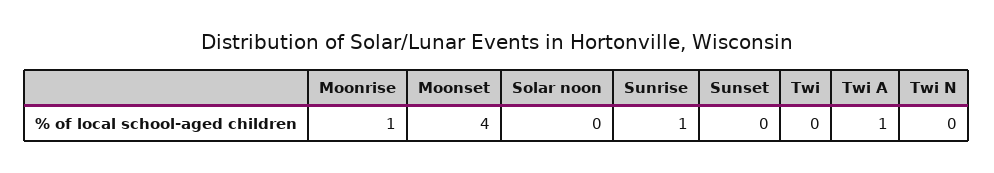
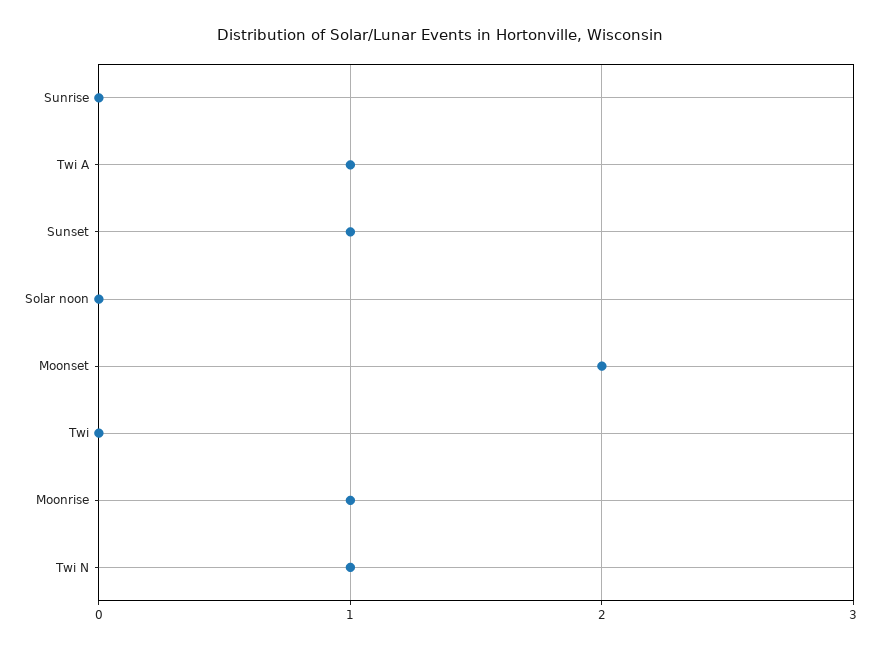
  {
    "Moonrise": 1,
-   "Moonset": 4,
+   "Moonset": 2,
    "Solar noon": 0,
-   "Sunrise": 1,
+   "Sunrise": 0,
-   "Sunset": 0,
+   "Sunset": 1,
    "Twi": 0,
    "Twi A": 1,
-   "Twi N": 0
+   "Twi N": 1
  }

